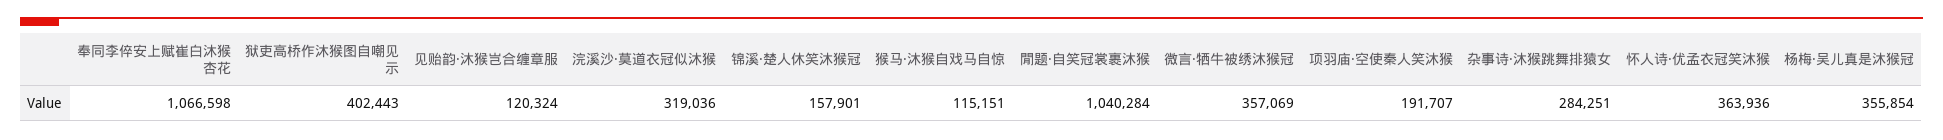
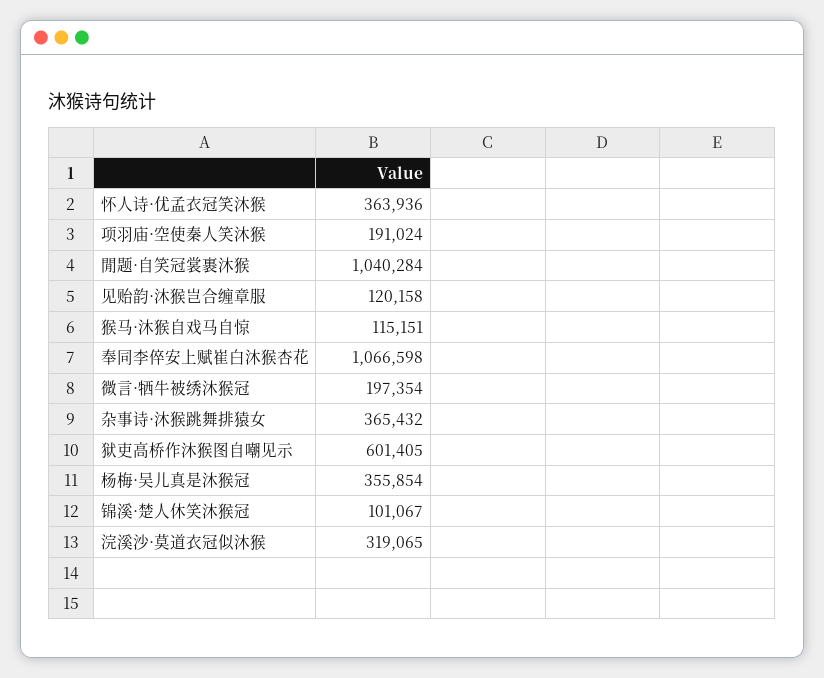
  {
    "奉同李倅安上赋崔白沐猴杏花": 1066598,
-   "狱吏高桥作沐猴图自嘲见示": 402443,
+   "狱吏高桥作沐猴图自嘲见示": 601405,
-   "见贻韵·沐猴岂合缠章服": 120324,
+   "见贻韵·沐猴岂合缠章服": 120158,
-   "浣溪沙·莫道衣冠似沐猴": 319036,
+   "浣溪沙·莫道衣冠似沐猴": 319065,
-   "锦溪·楚人休笑沐猴冠": 157901,
+   "锦溪·楚人休笑沐猴冠": 101067,
    "猴马·沐猴自戏马自惊": 115151,
    "閒题·自笑冠裳裹沐猴": 1040284,
-   "微言·牺牛被绣沐猴冠": 357069,
+   "微言·牺牛被绣沐猴冠": 197354,
-   "项羽庙·空使秦人笑沐猴": 191707,
+   "项羽庙·空使秦人笑沐猴": 191024,
-   "杂事诗·沐猴跳舞排猿女": 284251,
+   "杂事诗·沐猴跳舞排猿女": 365432,
    "怀人诗·优孟衣冠笑沐猴": 363936,
    "杨梅·吴儿真是沐猴冠": 355854
  }

